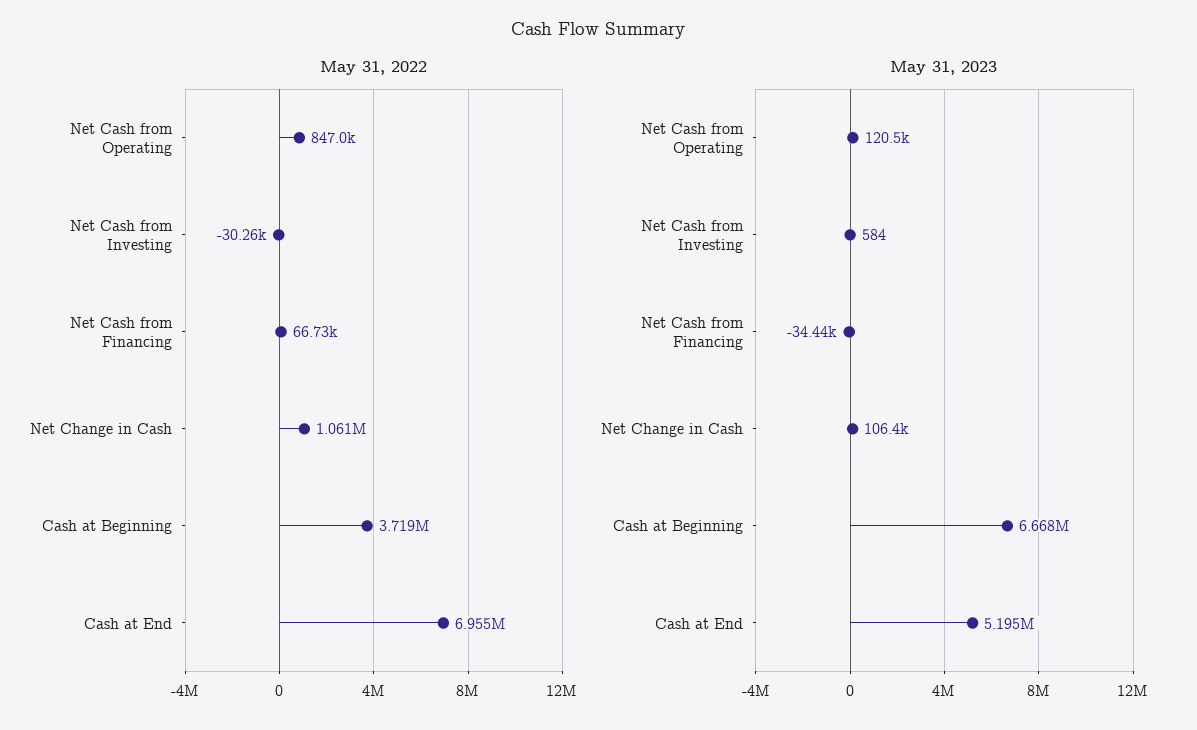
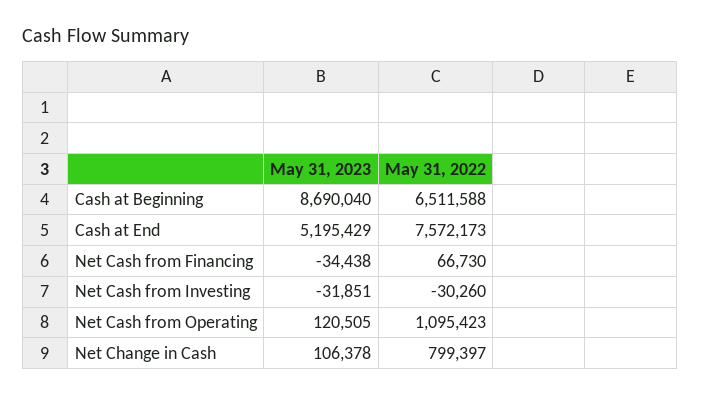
  {
    "May 31, 2022": {
-     "Net Cash from Operating": 847000,
+     "Net Cash from Operating": 1095423,
      "Net Cash from Investing": -30260,
      "Net Cash from Financing": 66730,
-     "Net Change in Cash": 1061000,
+     "Net Change in Cash": 799397,
-     "Cash at Beginning": 3719000,
+     "Cash at Beginning": 6511588,
-     "Cash at End": 6955000
+     "Cash at End": 7572173
    },
    "May 31, 2023": {
      "Net Cash from Operating": 120505,
-     "Net Cash from Investing": 584,
+     "Net Cash from Investing": -31851,
      "Net Cash from Financing": -34438,
      "Net Change in Cash": 106378,
-     "Cash at Beginning": 6668000,
+     "Cash at Beginning": 8690040,
      "Cash at End": 5195429
    }
  }

